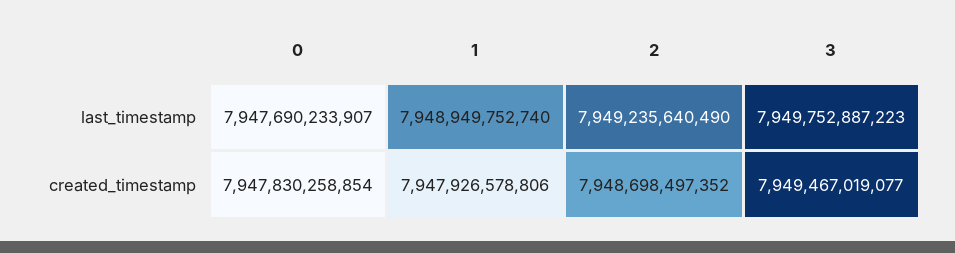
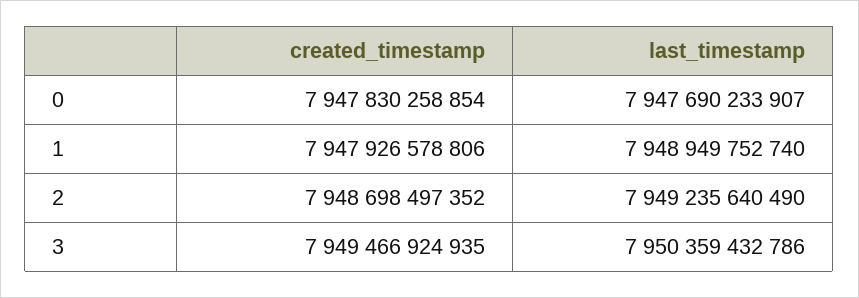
  {
    "0": {
      "last_timestamp": 7947690233907,
      "created_timestamp": 7947830258854
    },
    "1": {
      "last_timestamp": 7948949752740,
      "created_timestamp": 7947926578806
    },
    "2": {
      "last_timestamp": 7949235640490,
      "created_timestamp": 7948698497352
    },
    "3": {
-     "last_timestamp": 7949752887223,
+     "last_timestamp": 7950359432786,
-     "created_timestamp": 7949467019077
+     "created_timestamp": 7949466924935
    }
  }

